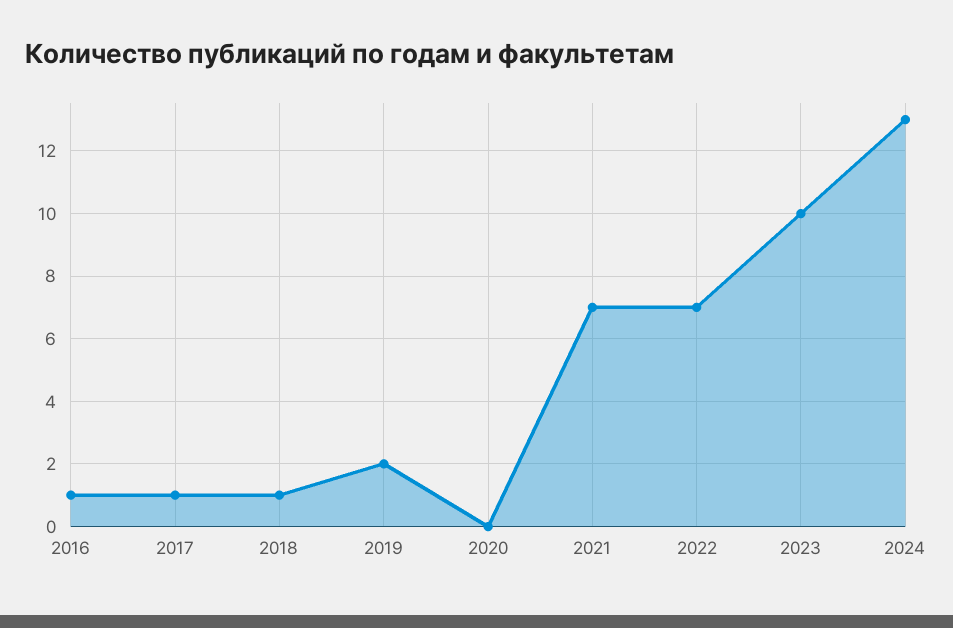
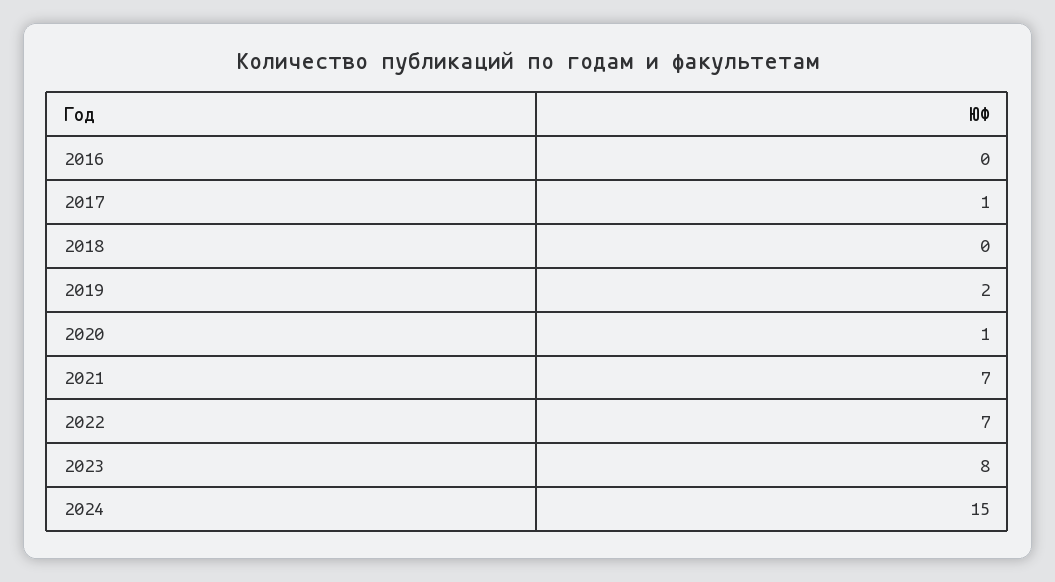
  {
-   "2016": 1,
+   "2016": 0,
    "2017": 1,
-   "2018": 1,
+   "2018": 0,
    "2019": 2,
-   "2020": 0,
+   "2020": 1,
    "2021": 7,
    "2022": 7,
-   "2023": 10,
+   "2023": 8,
-   "2024": 13
+   "2024": 15
  }

